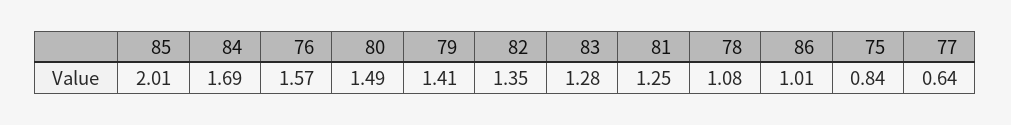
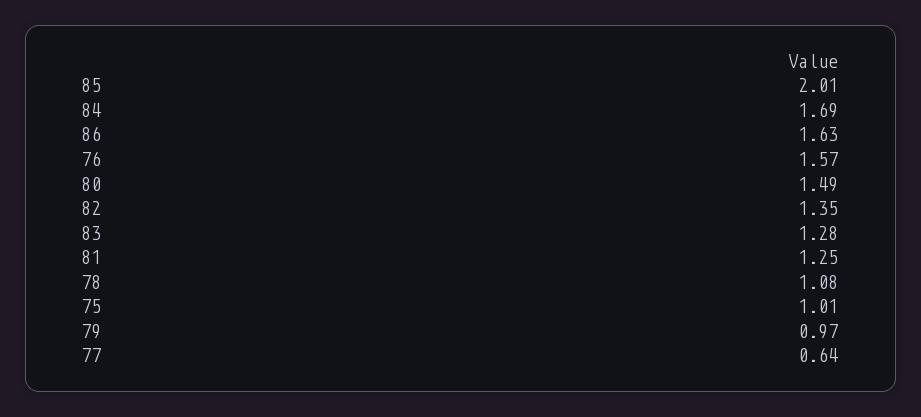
  {
    "85": 2.01,
    "84": 1.69,
    "76": 1.57,
    "80": 1.49,
-   "79": 1.41,
+   "79": 0.97,
    "82": 1.35,
    "83": 1.28,
    "81": 1.25,
    "78": 1.08,
-   "86": 1.01,
+   "86": 1.63,
-   "75": 0.84,
+   "75": 1.01,
    "77": 0.64
  }

